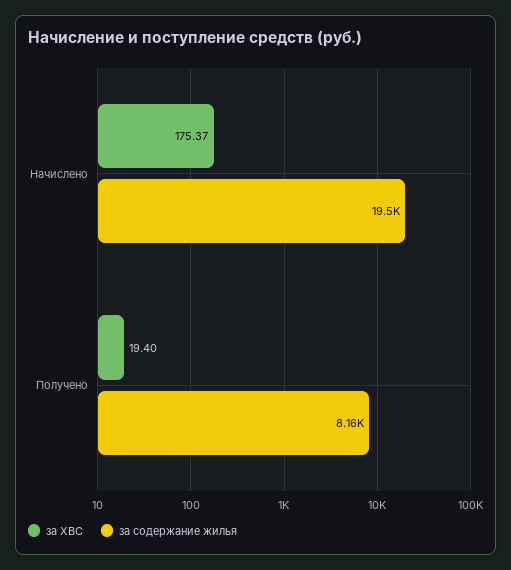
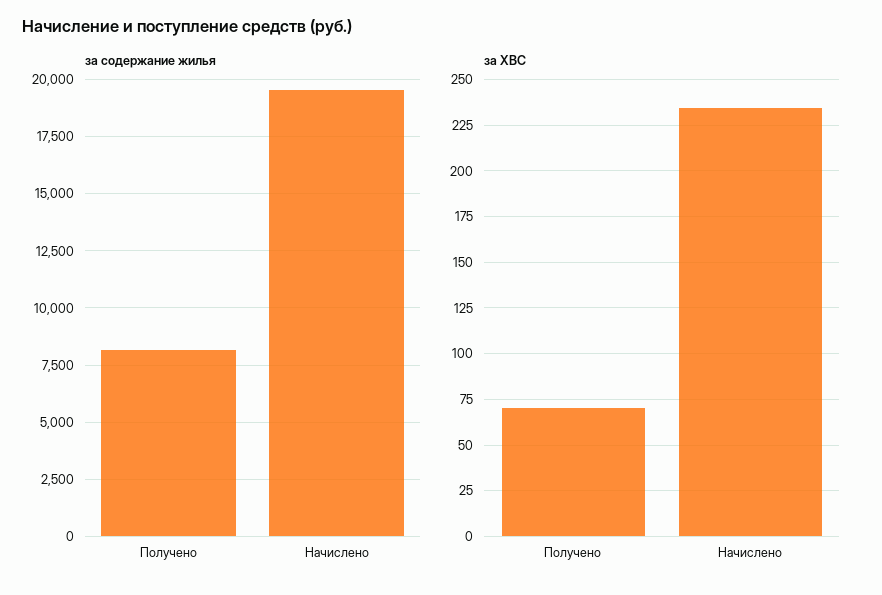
  {
    "за ХВС": {
-     "Начислено": 175.37,
+     "Начислено": 235,
-     "Получено": 19.4
+     "Получено": 70
    },
    "за содержание жилья": {
      "Начислено": 19500,
      "Получено": 8160
    }
  }

